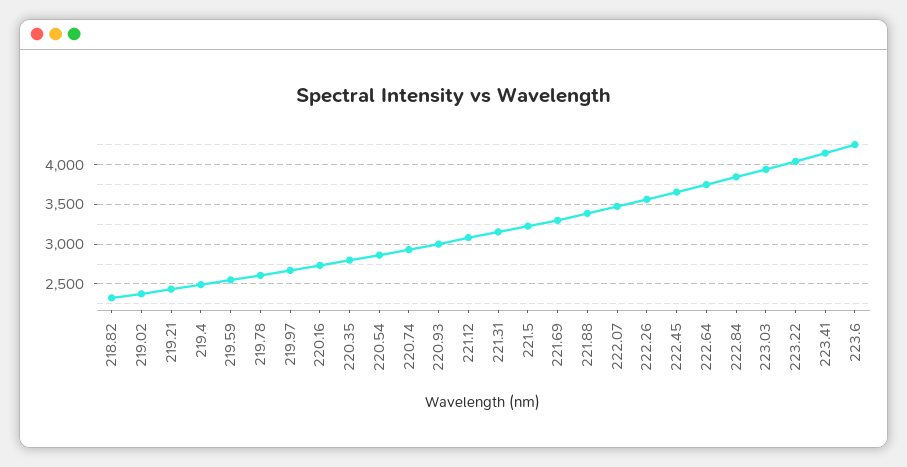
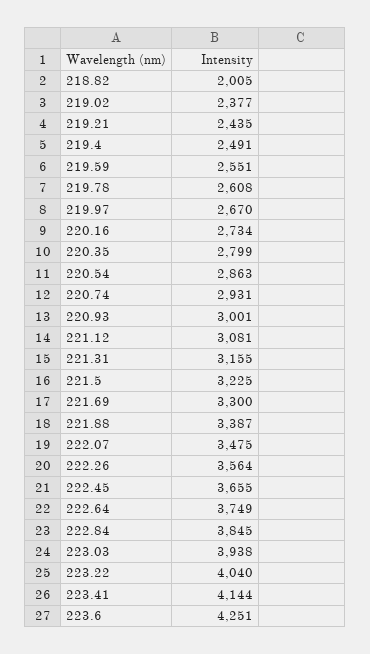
  {
-   "218.82": 2300,
+   "218.82": 2005,
    "219.02": 2377,
    "219.21": 2435,
    "219.4": 2491,
    "219.59": 2551,
    "219.78": 2608,
    "219.97": 2670,
    "220.16": 2734,
    "220.35": 2799,
    "220.54": 2863,
    "220.74": 2931,
    "220.93": 3001,
    "221.12": 3081,
    "221.31": 3155,
    "221.5": 3225,
    "221.69": 3300,
    "221.88": 3387,
    "222.07": 3475,
    "222.26": 3564,
    "222.45": 3655,
    "222.64": 3749,
    "222.84": 3845,
    "223.03": 3938,
    "223.22": 4040,
    "223.41": 4144,
    "223.6": 4251
  }

